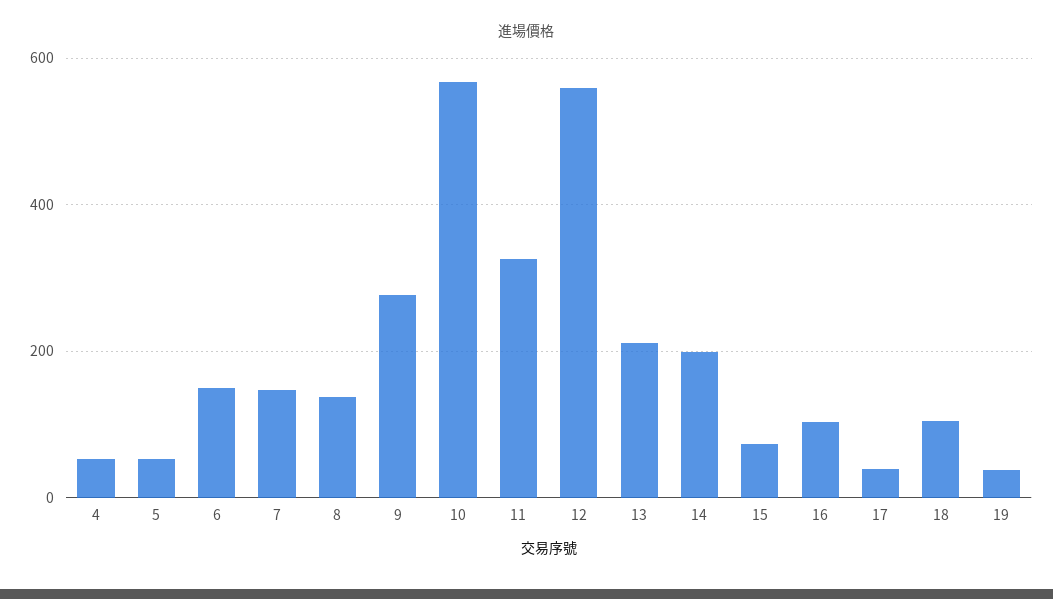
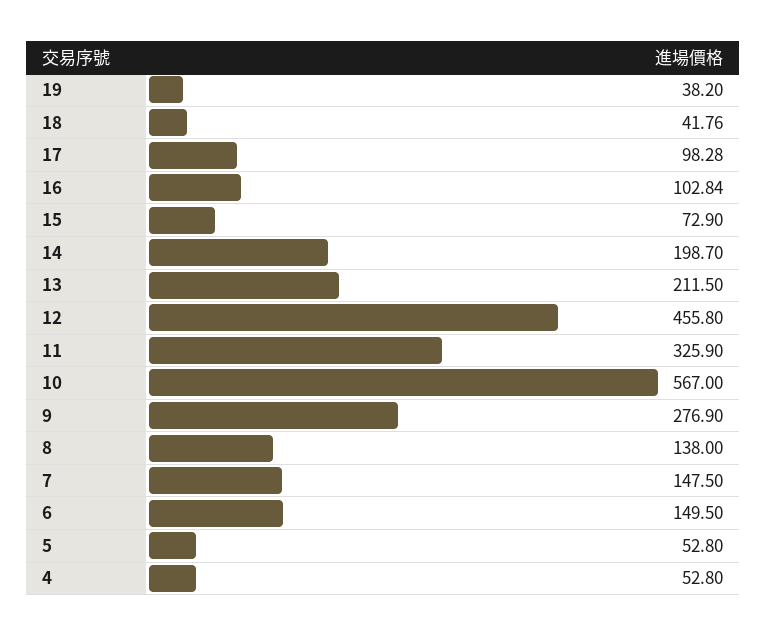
  {
    "4": 52.8,
    "5": 52.8,
    "6": 149.5,
    "7": 147.5,
    "8": 138,
    "9": 276.9,
    "10": 567,
    "11": 325.9,
-   "12": 560,
+   "12": 455.8,
    "13": 211.5,
    "14": 198.7,
    "15": 72.9,
    "16": 102.84,
-   "17": 40,
+   "17": 98.28,
-   "18": 100,
+   "18": 41.76,
    "19": 38.2
  }

